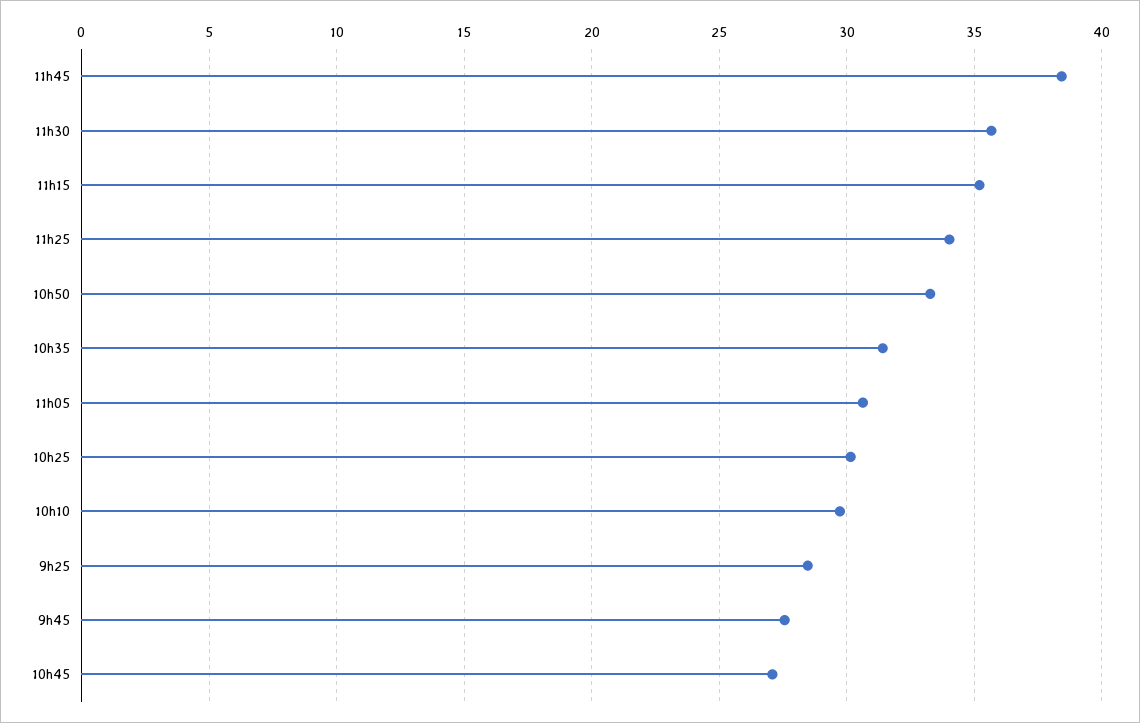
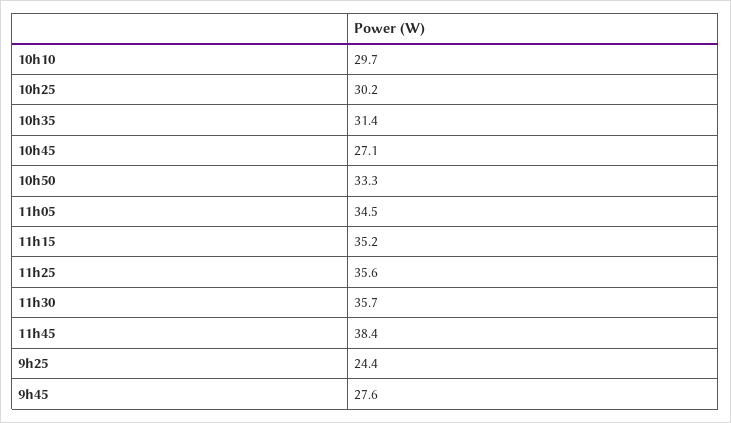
  {
    "11h45": 38.4,
    "11h30": 35.7,
    "11h15": 35.2,
-   "11h25": 34,
+   "11h25": 35.6,
    "10h50": 33.3,
    "10h35": 31.4,
-   "11h05": 30.5,
+   "11h05": 34.5,
    "10h25": 30.2,
    "10h10": 29.7,
-   "9h25": 28.5,
+   "9h25": 24.4,
    "9h45": 27.6,
    "10h45": 27.1
  }

